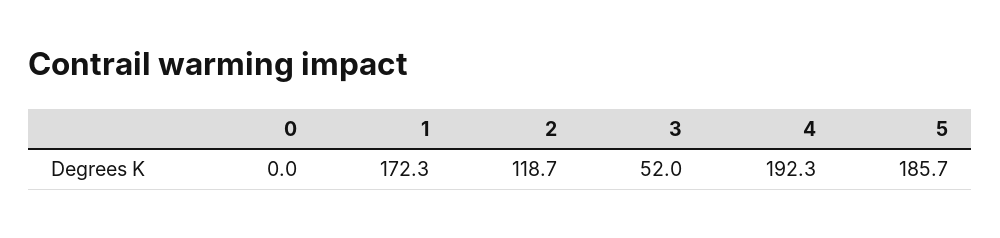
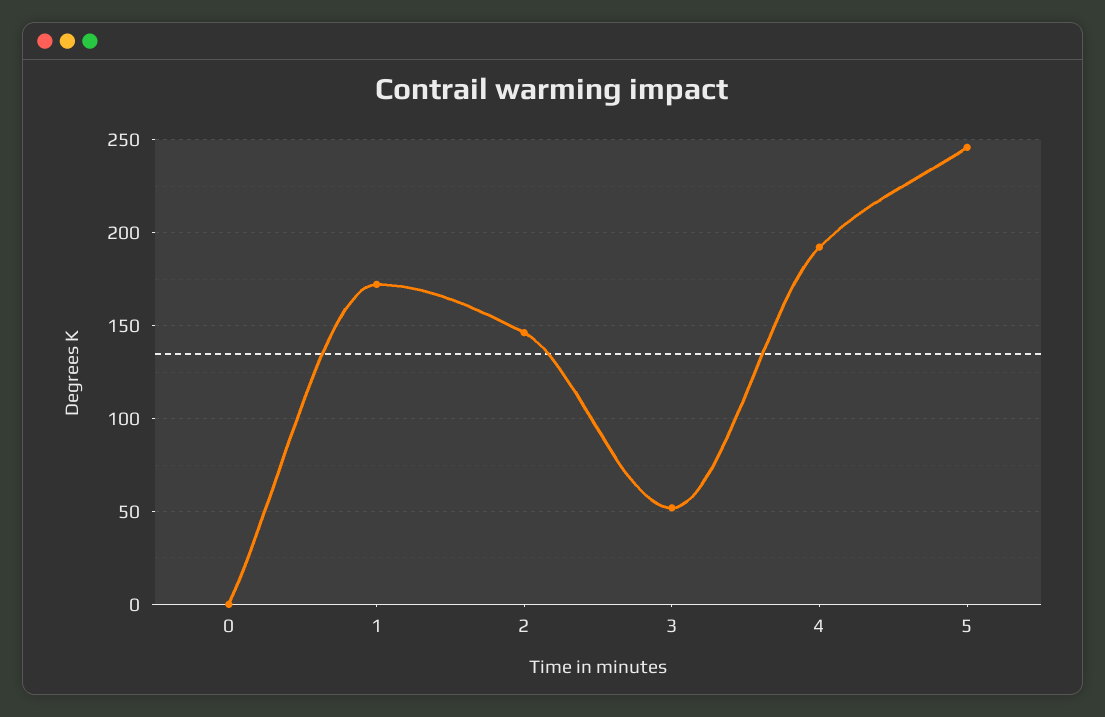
  {
    "0": 0,
    "1": 172.3,
-   "2": 118.7,
+   "2": 145,
    "3": 52,
    "4": 192.3,
-   "5": 185.7
+   "5": 245
  }

